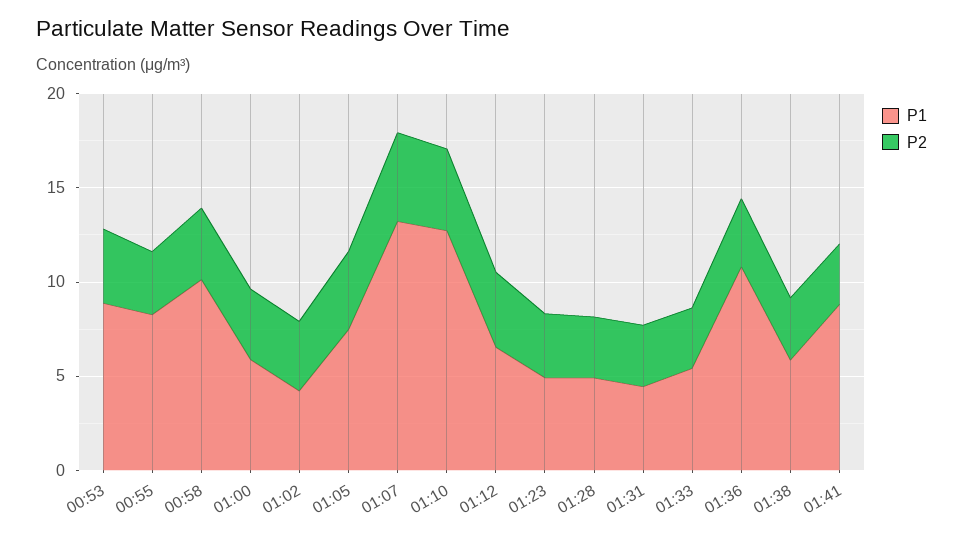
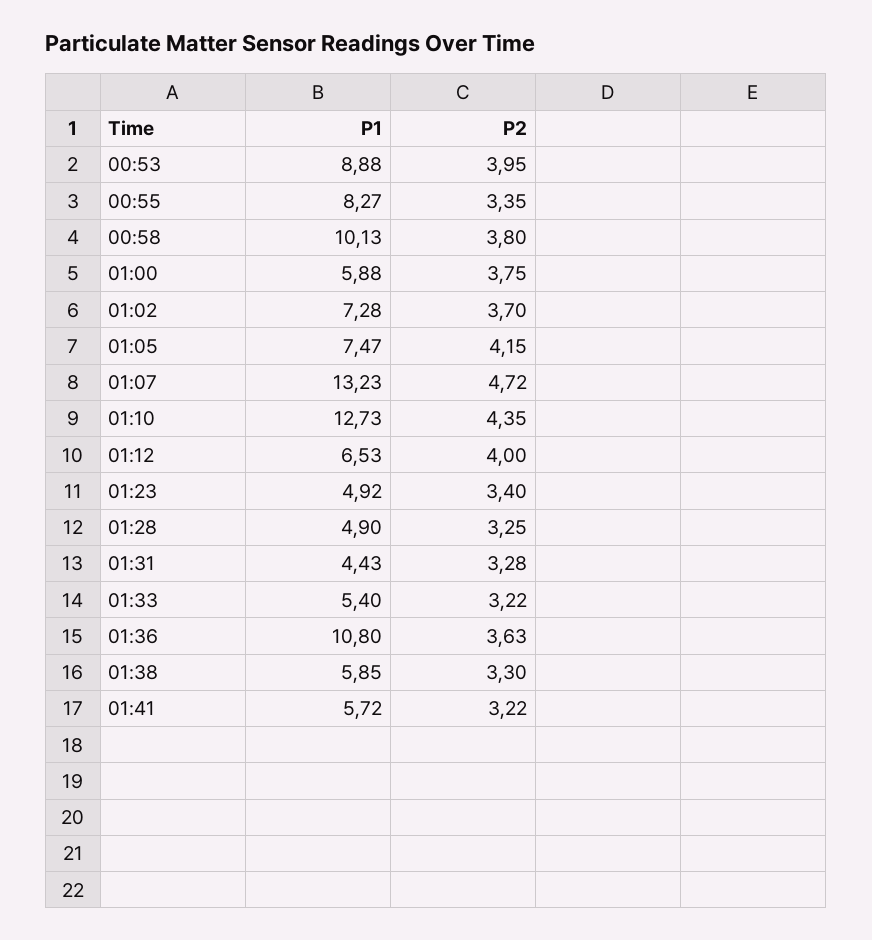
  {
    "P1": {
      "00:53": 8.88,
      "00:55": 8.27,
      "00:58": 10.13,
      "01:00": 5.88,
-     "01:02": 4,
+     "01:02": 7.28,
      "01:05": 7.47,
      "01:07": 13.23,
      "01:10": 12.73,
      "01:12": 6.53,
      "01:23": 4.92,
      "01:28": 4.9,
      "01:31": 4.43,
      "01:33": 5.4,
      "01:36": 10.8,
      "01:38": 5.85,
-     "01:41": 9
+     "01:41": 5.72
    },
    "P2": {
      "00:53": 3.95,
      "00:55": 3.35,
      "00:58": 3.8,
      "01:00": 3.75,
      "01:02": 3.7,
      "01:05": 4.15,
      "01:07": 4.72,
      "01:10": 4.35,
      "01:12": 4,
      "01:23": 3.4,
      "01:28": 3.25,
      "01:31": 3.28,
      "01:33": 3.22,
      "01:36": 3.63,
      "01:38": 3.3,
      "01:41": 3.22
    }
  }

